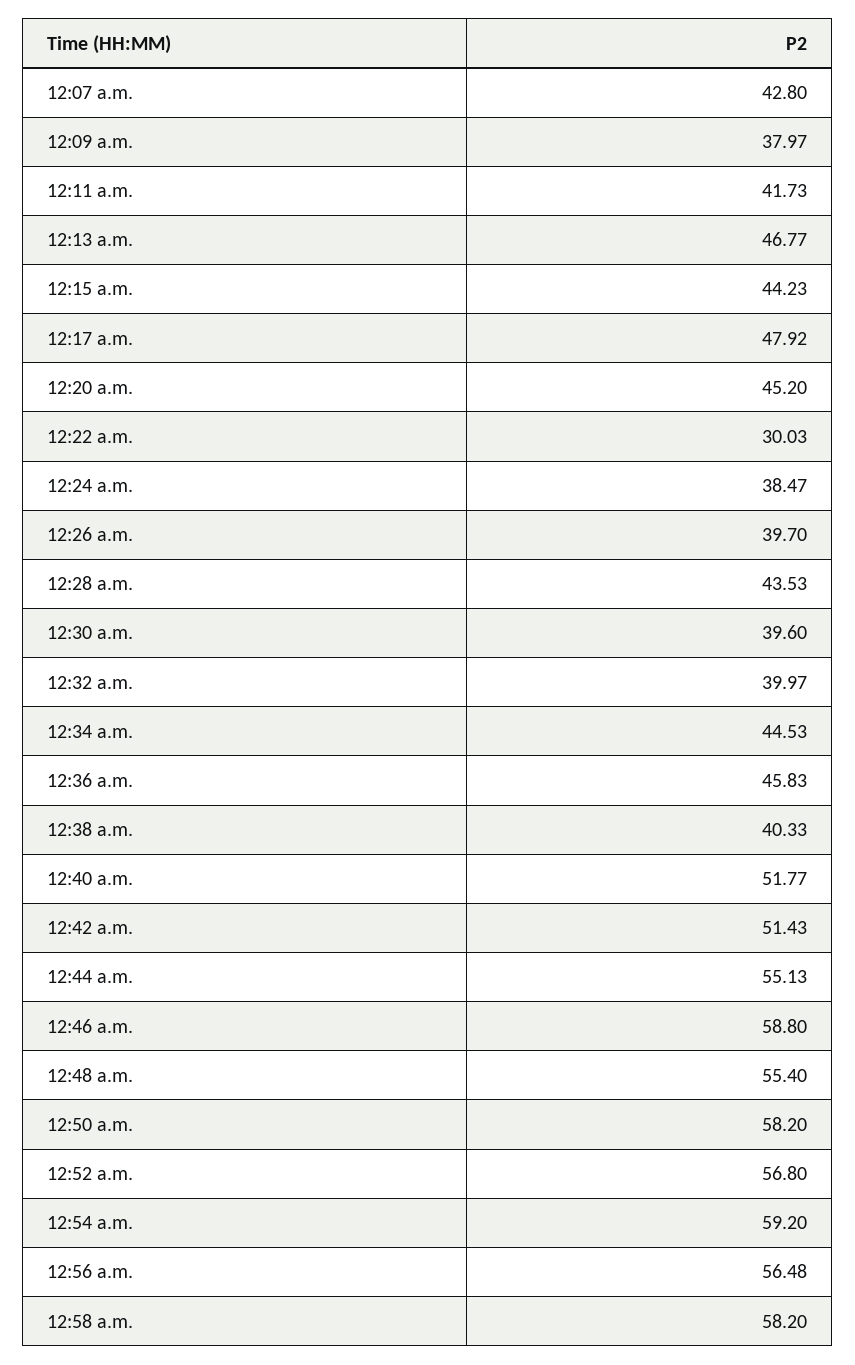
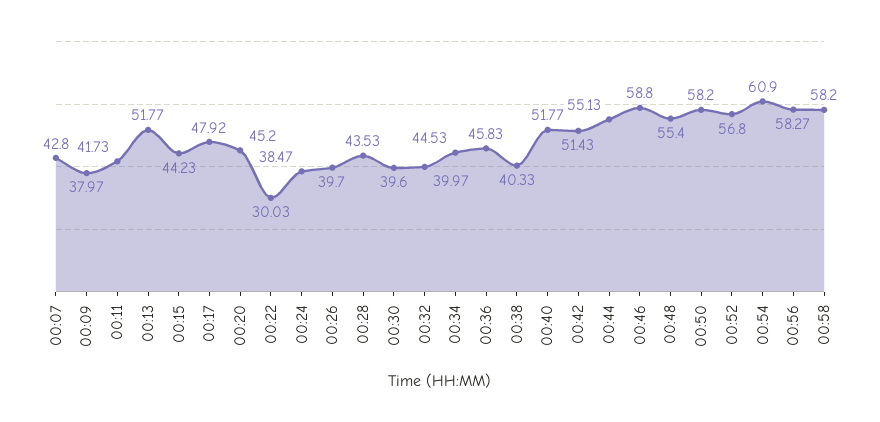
  {
    "12:07 a.m.": 42.8,
    "12:09 a.m.": 37.97,
    "12:11 a.m.": 41.73,
-   "12:13 a.m.": 46.77,
+   "12:13 a.m.": 51.77,
    "12:15 a.m.": 44.23,
    "12:17 a.m.": 47.92,
    "12:20 a.m.": 45.2,
    "12:22 a.m.": 30.03,
    "12:24 a.m.": 38.47,
    "12:26 a.m.": 39.7,
    "12:28 a.m.": 43.53,
    "12:30 a.m.": 39.6,
    "12:32 a.m.": 39.97,
    "12:34 a.m.": 44.53,
    "12:36 a.m.": 45.83,
    "12:38 a.m.": 40.33,
    "12:40 a.m.": 51.77,
    "12:42 a.m.": 51.43,
    "12:44 a.m.": 55.13,
    "12:46 a.m.": 58.8,
    "12:48 a.m.": 55.4,
    "12:50 a.m.": 58.2,
    "12:52 a.m.": 56.8,
-   "12:54 a.m.": 59.2,
+   "12:54 a.m.": 60.9,
-   "12:56 a.m.": 56.48,
+   "12:56 a.m.": 58.27,
    "12:58 a.m.": 58.2
  }

